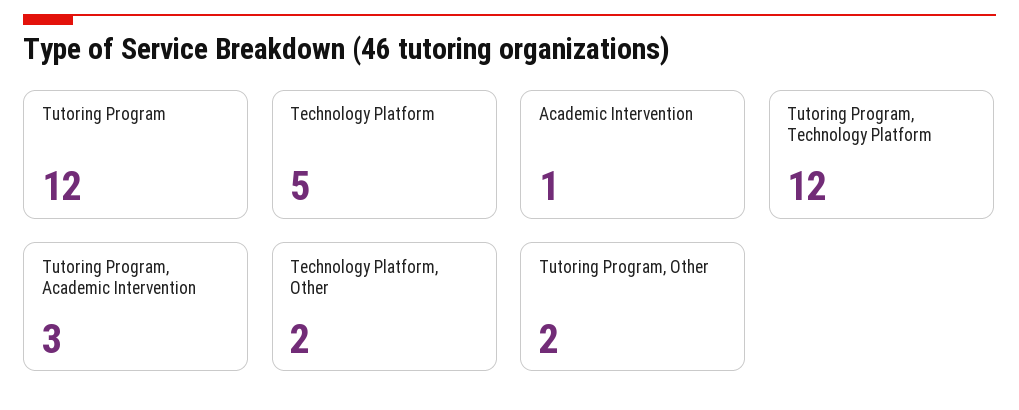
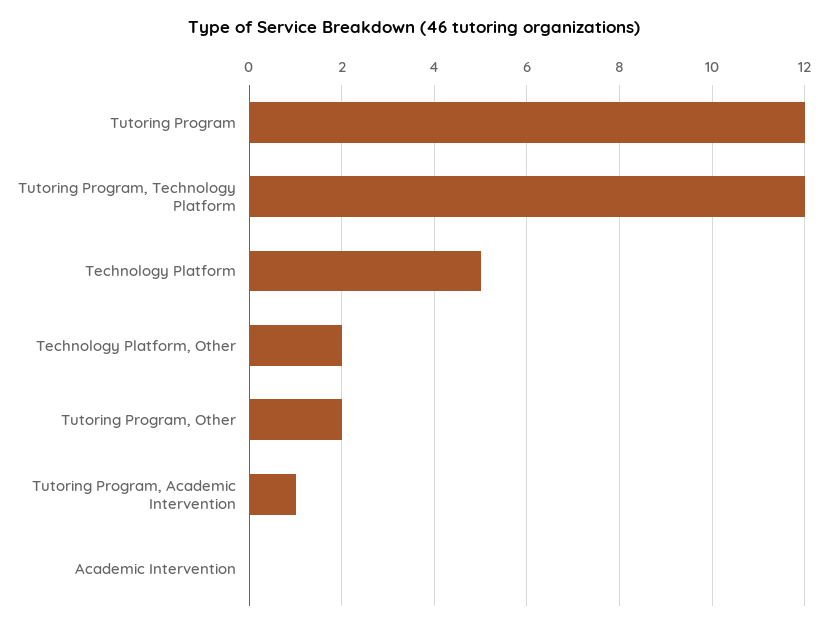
  {
    "Tutoring Program": 12,
    "Technology Platform": 5,
-   "Academic Intervention": 1,
+   "Academic Intervention": 0,
    "Tutoring Program, Technology Platform": 12,
-   "Tutoring Program, Academic Intervention": 3,
+   "Tutoring Program, Academic Intervention": 1,
    "Technology Platform, Other": 2,
    "Tutoring Program, Other": 2
  }

